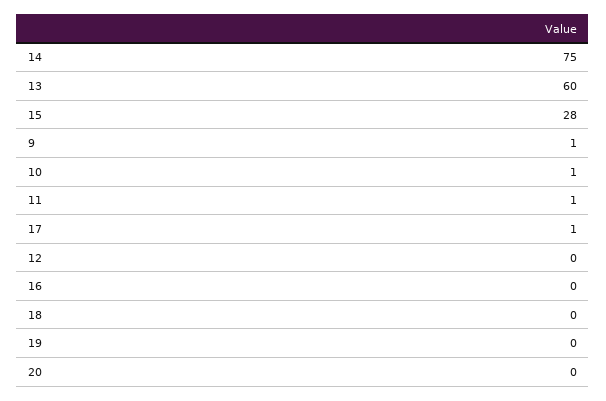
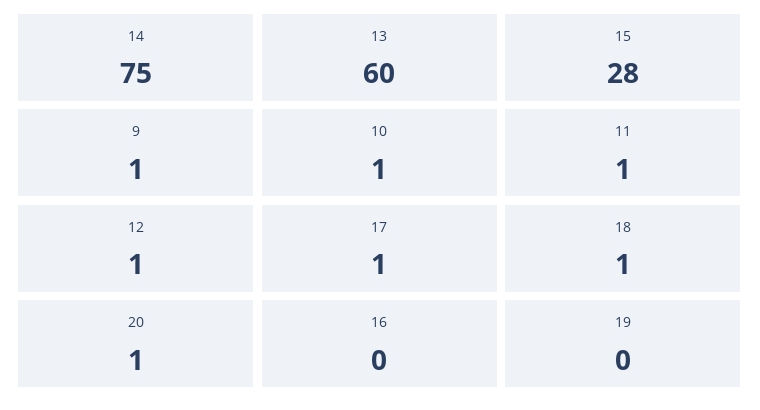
  {
    "14": 75,
    "13": 60,
    "15": 28,
    "9": 1,
    "10": 1,
    "11": 1,
    "17": 1,
-   "12": 0,
+   "12": 1,
    "16": 0,
-   "18": 0,
+   "18": 1,
    "19": 0,
-   "20": 0
+   "20": 1
  }

